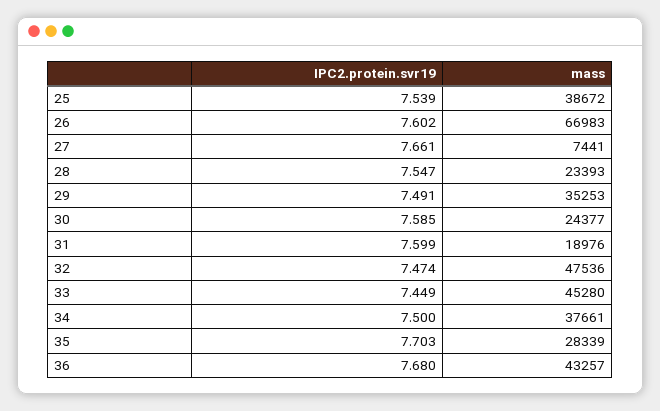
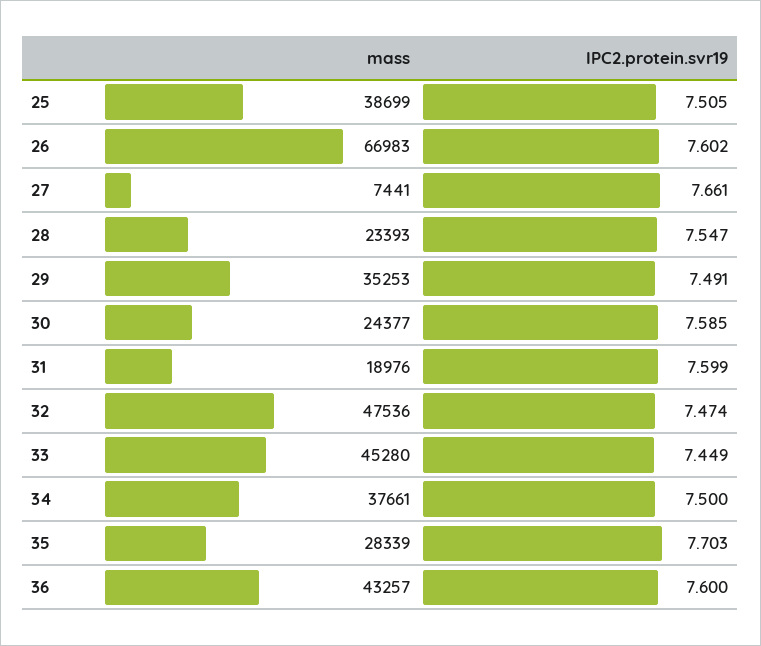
  {
    "IPC2.protein.svr19": {
-     "25": 7.539,
+     "25": 7.505,
      "26": 7.602,
      "27": 7.661,
      "28": 7.547,
      "29": 7.491,
      "30": 7.585,
      "31": 7.599,
      "32": 7.474,
      "33": 7.449,
      "34": 7.5,
      "35": 7.703,
-     "36": 7.68
+     "36": 7.6
    },
    "mass": {
-     "25": 38672,
+     "25": 38699,
      "26": 66983,
      "27": 7441,
      "28": 23393,
      "29": 35253,
      "30": 24377,
      "31": 18976,
      "32": 47536,
      "33": 45280,
      "34": 37661,
      "35": 28339,
      "36": 43257
    }
  }

